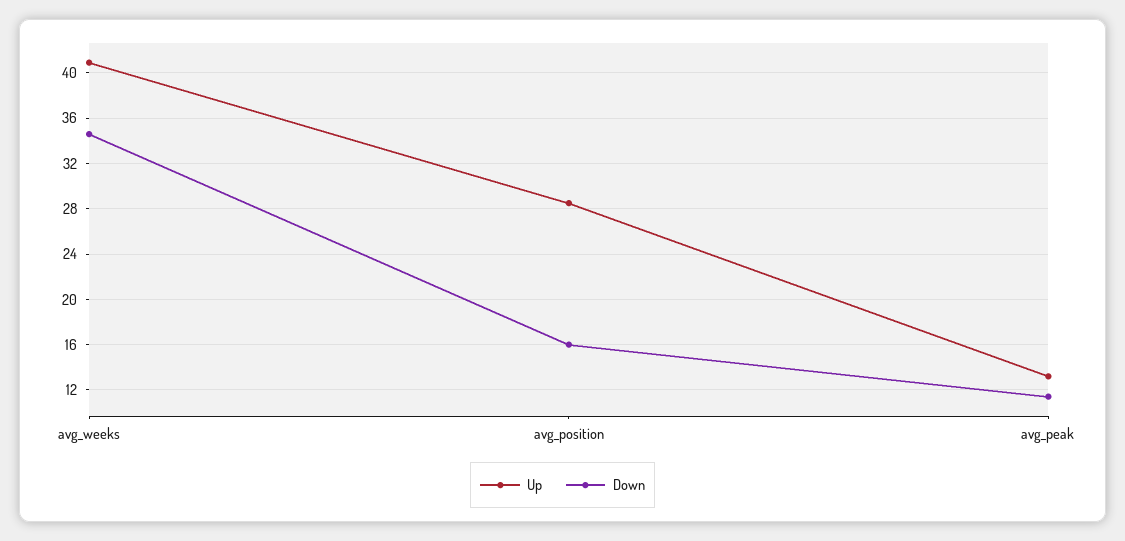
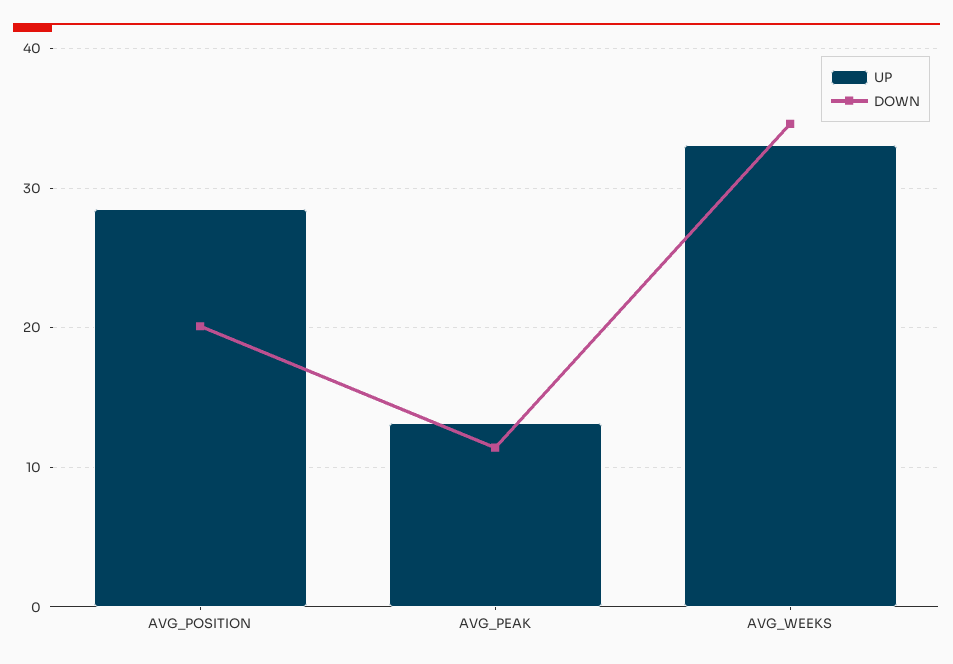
  {
    "Up": {
-     "avg_weeks": 41,
+     "avg_weeks": 33,
      "avg_position": 29,
      "avg_peak": 13
    },
    "Down": {
      "avg_weeks": 35,
-     "avg_position": 16,
+     "avg_position": 20,
      "avg_peak": 11
    }
  }

